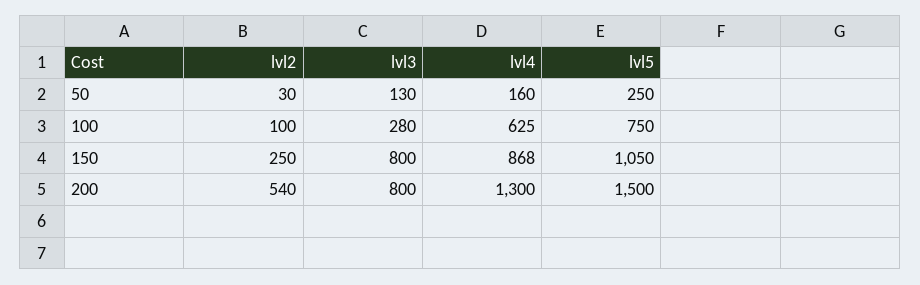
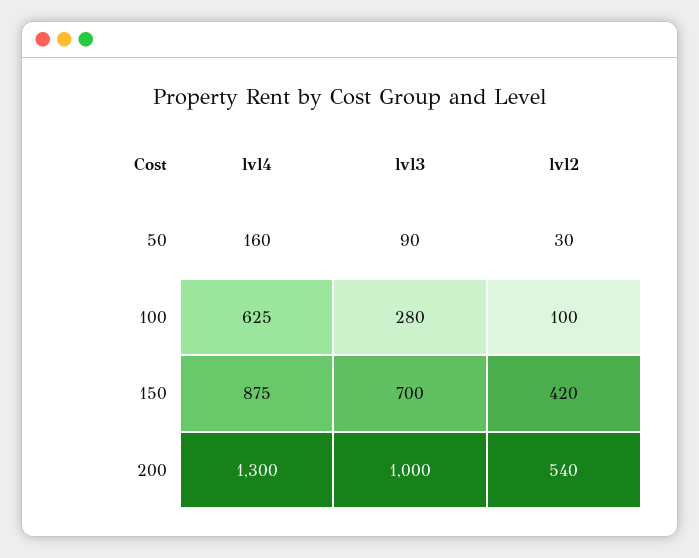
  {
    "lvl2": {
      "50": 30,
      "100": 100,
-     "150": 250,
+     "150": 420,
      "200": 540
    },
    "lvl3": {
-     "50": 130,
+     "50": 90,
      "100": 280,
-     "150": 800,
+     "150": 700,
-     "200": 800
+     "200": 1000
    },
    "lvl4": {
      "50": 160,
      "100": 625,
-     "150": 868,
+     "150": 875,
      "200": 1300
-   },
+   }
-   "lvl5": {
-     "50": 250,
-     "100": 750,
-     "150": 1050,
-     "200": 1500
-   }
  }

